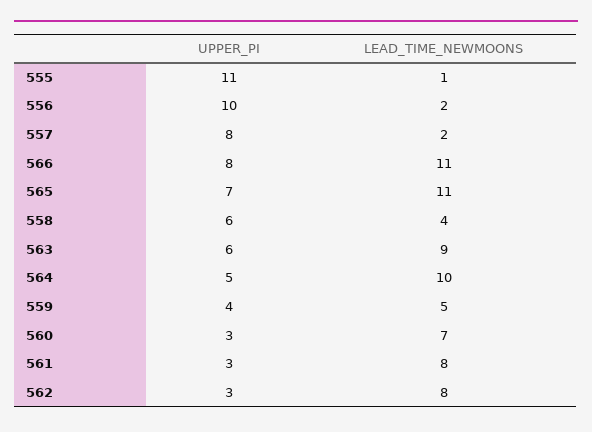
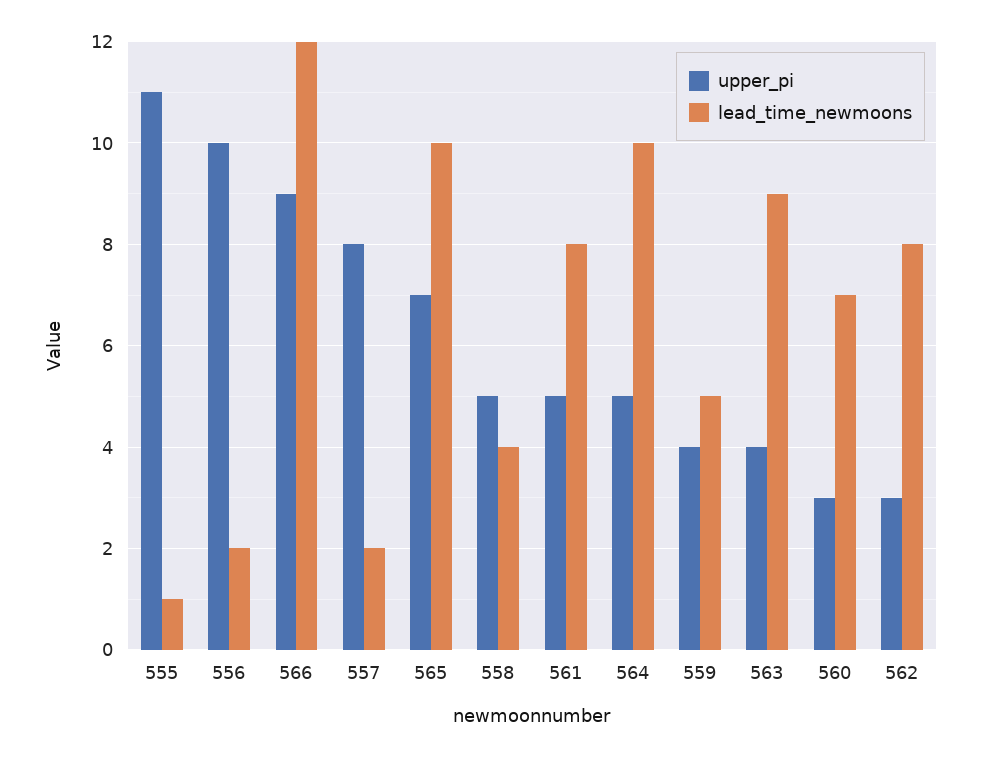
  {
    "UPPER_PI": {
      "555": 11,
      "556": 10,
      "557": 8,
-     "566": 8,
+     "566": 9,
      "565": 7,
-     "558": 6,
+     "558": 5,
-     "563": 6,
+     "563": 4,
      "564": 5,
      "559": 4,
      "560": 3,
-     "561": 3,
+     "561": 5,
      "562": 3
    },
    "LEAD_TIME_NEWMOONS": {
      "555": 1,
      "556": 2,
      "557": 2,
-     "566": 11,
+     "566": 12,
-     "565": 11,
+     "565": 10,
      "558": 4,
      "563": 9,
      "564": 10,
      "559": 5,
      "560": 7,
      "561": 8,
      "562": 8
    }
  }

